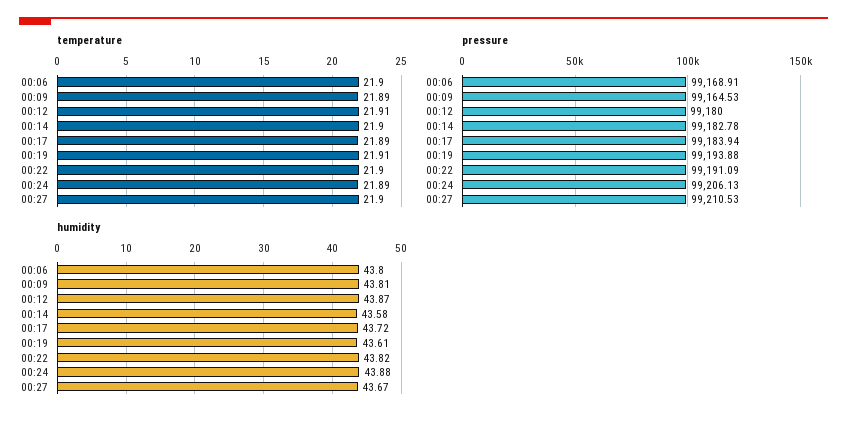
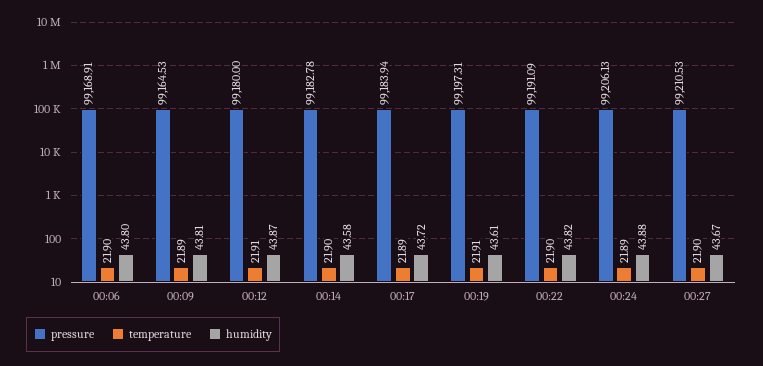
  {
    "temperature": {
      "00:06": 21.9,
      "00:09": 21.89,
      "00:12": 21.91,
      "00:14": 21.9,
      "00:17": 21.89,
      "00:19": 21.91,
      "00:22": 21.9,
      "00:24": 21.89,
      "00:27": 21.9
    },
    "pressure": {
      "00:06": 99168.91,
      "00:09": 99164.53,
      "00:12": 99180,
      "00:14": 99182.78,
      "00:17": 99183.94,
-     "00:19": 99193.88,
+     "00:19": 99197.31,
      "00:22": 99191.09,
      "00:24": 99206.13,
      "00:27": 99210.53
    },
    "humidity": {
      "00:06": 43.8,
      "00:09": 43.81,
      "00:12": 43.87,
      "00:14": 43.58,
      "00:17": 43.72,
      "00:19": 43.61,
      "00:22": 43.82,
      "00:24": 43.88,
      "00:27": 43.67
    }
  }

